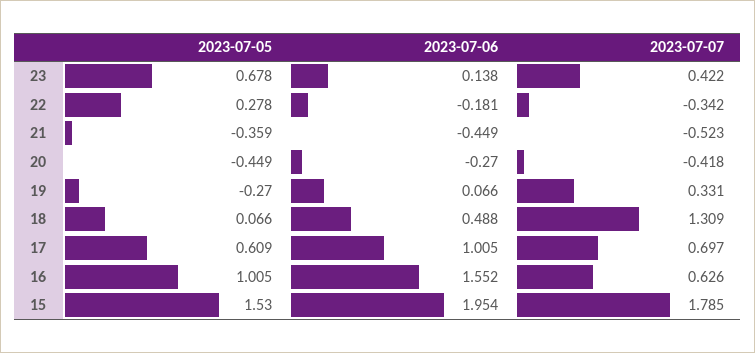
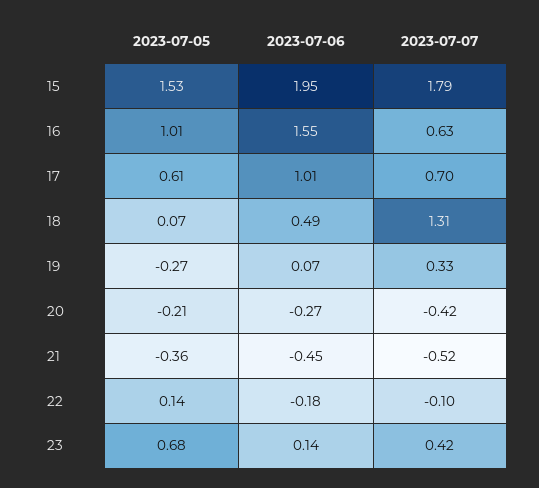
  {
    "2023-07-05": {
      "23": 0.678,
-     "22": 0.278,
+     "22": 0.14,
      "21": -0.359,
-     "20": -0.449,
+     "20": -0.21,
      "19": -0.27,
      "18": 0.066,
      "17": 0.609,
      "16": 1.005,
      "15": 1.53
    },
    "2023-07-06": {
      "23": 0.138,
      "22": -0.181,
      "21": -0.449,
      "20": -0.27,
      "19": 0.066,
      "18": 0.488,
      "17": 1.005,
      "16": 1.552,
      "15": 1.954
    },
    "2023-07-07": {
      "23": 0.422,
-     "22": -0.342,
+     "22": -0.1,
      "21": -0.523,
      "20": -0.418,
      "19": 0.331,
      "18": 1.309,
      "17": 0.697,
      "16": 0.626,
      "15": 1.785
    }
  }

